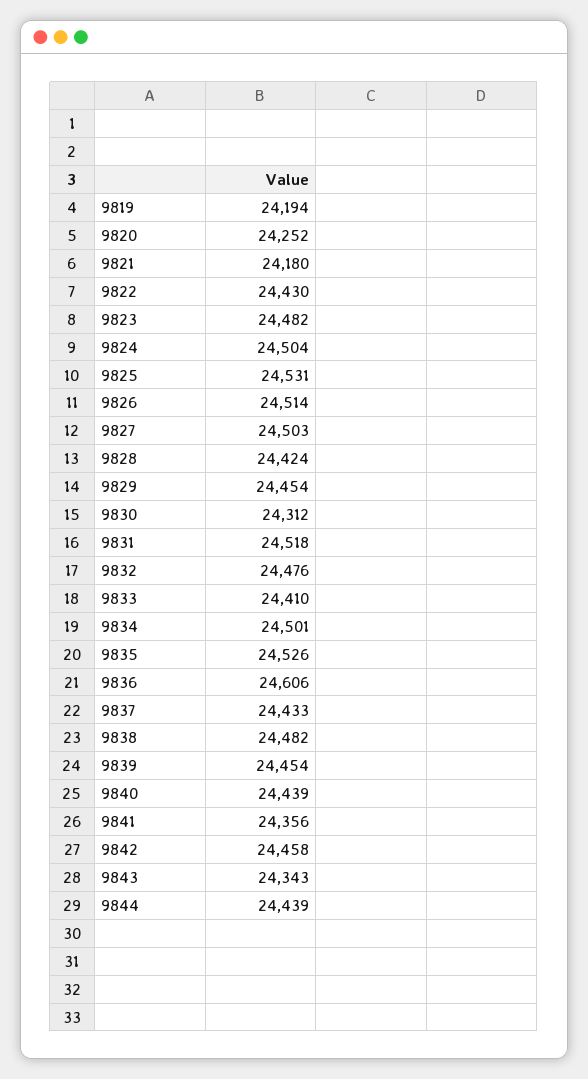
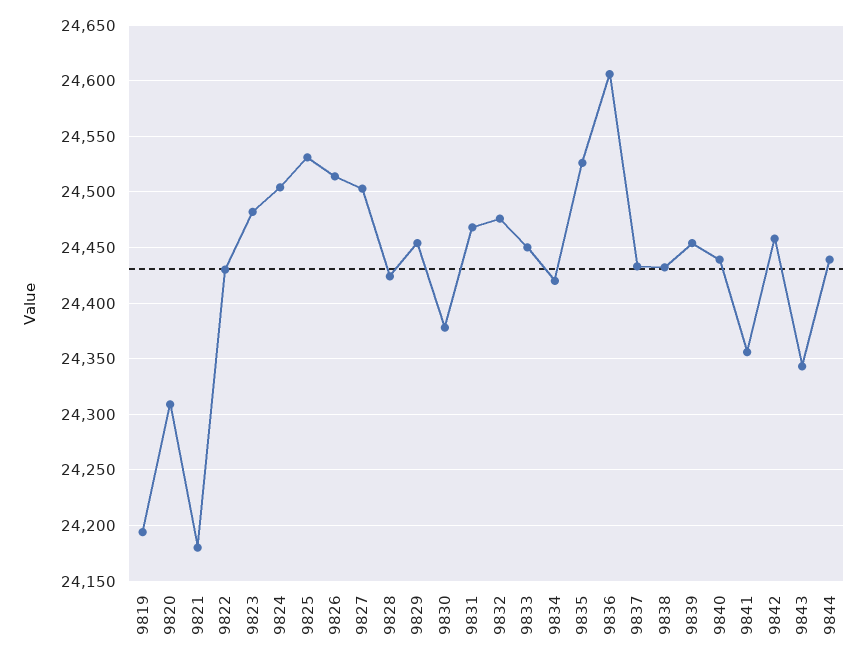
  {
    "9819": 24194,
-   "9820": 24252,
+   "9820": 24310,
    "9821": 24180,
    "9822": 24430,
    "9823": 24482,
    "9824": 24504,
    "9825": 24531,
    "9826": 24514,
    "9827": 24503,
    "9828": 24424,
    "9829": 24454,
-   "9830": 24312,
+   "9830": 24380,
-   "9831": 24518,
+   "9831": 24470,
    "9832": 24476,
-   "9833": 24410,
+   "9833": 24450,
-   "9834": 24501,
+   "9834": 24420,
    "9835": 24526,
    "9836": 24606,
    "9837": 24433,
-   "9838": 24482,
+   "9838": 24430,
    "9839": 24454,
    "9840": 24439,
    "9841": 24356,
    "9842": 24458,
    "9843": 24343,
    "9844": 24439
  }

